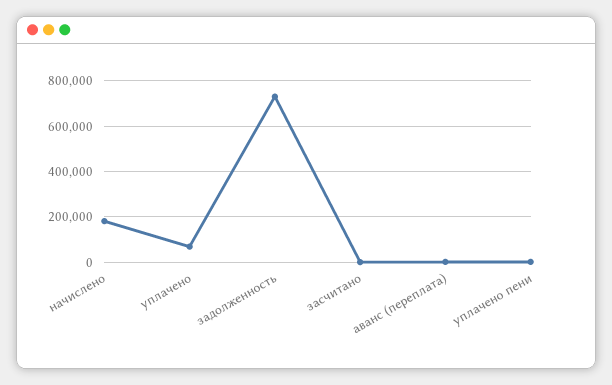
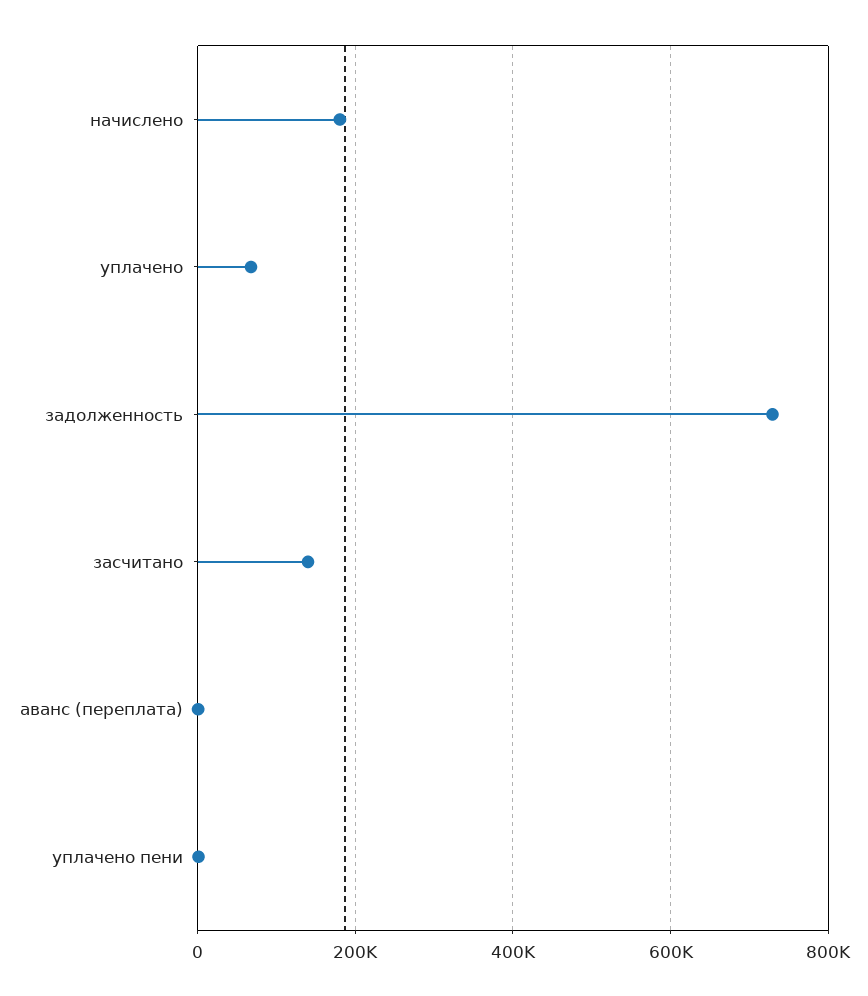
  {
    "начислено": 180000,
    "уплачено": 60000,
    "задолженность": 720000,
-   "засчитано": 0,
+   "засчитано": 140000,
    "аванс (переплата)": 0,
    "уплачено пени": 0
  }

